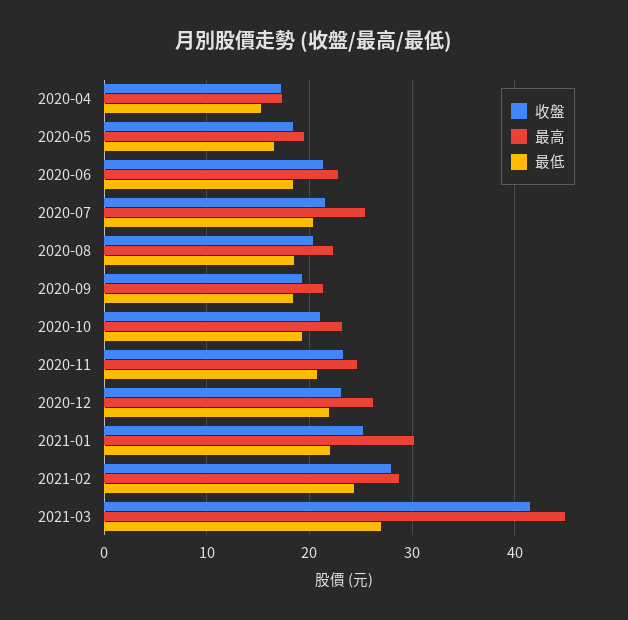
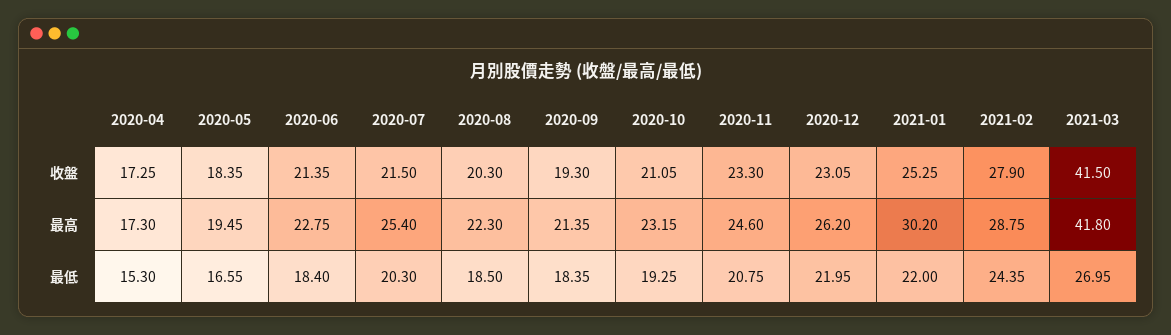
  {
    "收盤": {
      "2020-04": 17.25,
      "2020-05": 18.35,
      "2020-06": 21.35,
      "2020-07": 21.5,
      "2020-08": 20.3,
      "2020-09": 19.3,
      "2020-10": 21.05,
      "2020-11": 23.3,
      "2020-12": 23.05,
      "2021-01": 25.25,
      "2021-02": 27.9,
      "2021-03": 41.5
    },
    "最高": {
      "2020-04": 17.3,
      "2020-05": 19.45,
      "2020-06": 22.75,
      "2020-07": 25.4,
      "2020-08": 22.3,
      "2020-09": 21.35,
      "2020-10": 23.15,
      "2020-11": 24.6,
      "2020-12": 26.2,
      "2021-01": 30.2,
      "2021-02": 28.75,
-     "2021-03": 45
+     "2021-03": 41.8
    },
    "最低": {
      "2020-04": 15.3,
      "2020-05": 16.55,
      "2020-06": 18.4,
      "2020-07": 20.3,
      "2020-08": 18.5,
      "2020-09": 18.35,
      "2020-10": 19.25,
      "2020-11": 20.75,
      "2020-12": 21.95,
      "2021-01": 22,
      "2021-02": 24.35,
      "2021-03": 26.95
    }
  }

